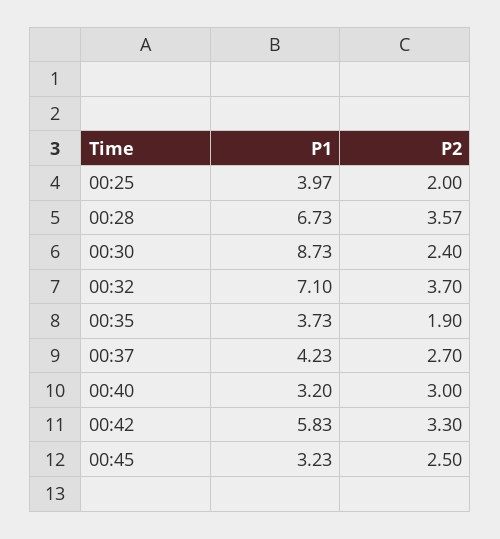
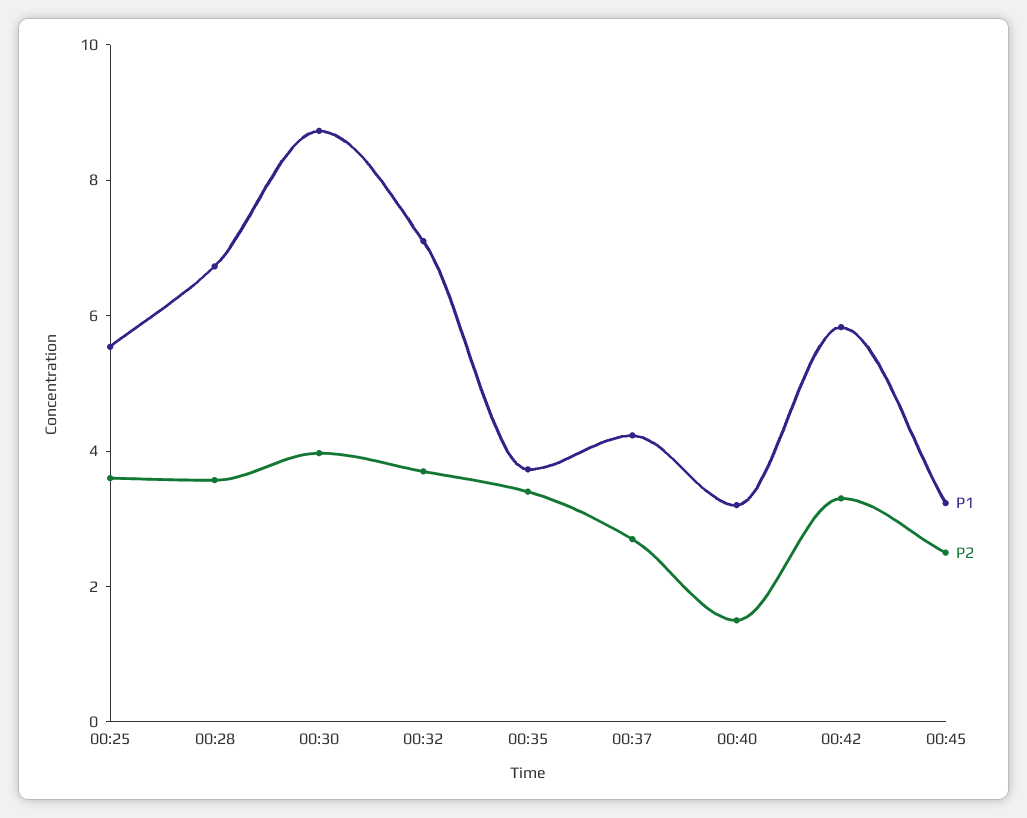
  {
    "P1": {
-     "00:25": 3.97,
+     "00:25": 5.5,
      "00:28": 6.73,
      "00:30": 8.73,
      "00:32": 7.1,
      "00:35": 3.73,
      "00:37": 4.23,
      "00:40": 3.2,
      "00:42": 5.83,
      "00:45": 3.23
    },
    "P2": {
-     "00:25": 2,
+     "00:25": 3.5,
      "00:28": 3.57,
-     "00:30": 2.4,
+     "00:30": 4,
      "00:32": 3.7,
-     "00:35": 1.9,
+     "00:35": 3.5,
      "00:37": 2.7,
-     "00:40": 3,
+     "00:40": 1.5,
      "00:42": 3.3,
      "00:45": 2.5
    }
  }

